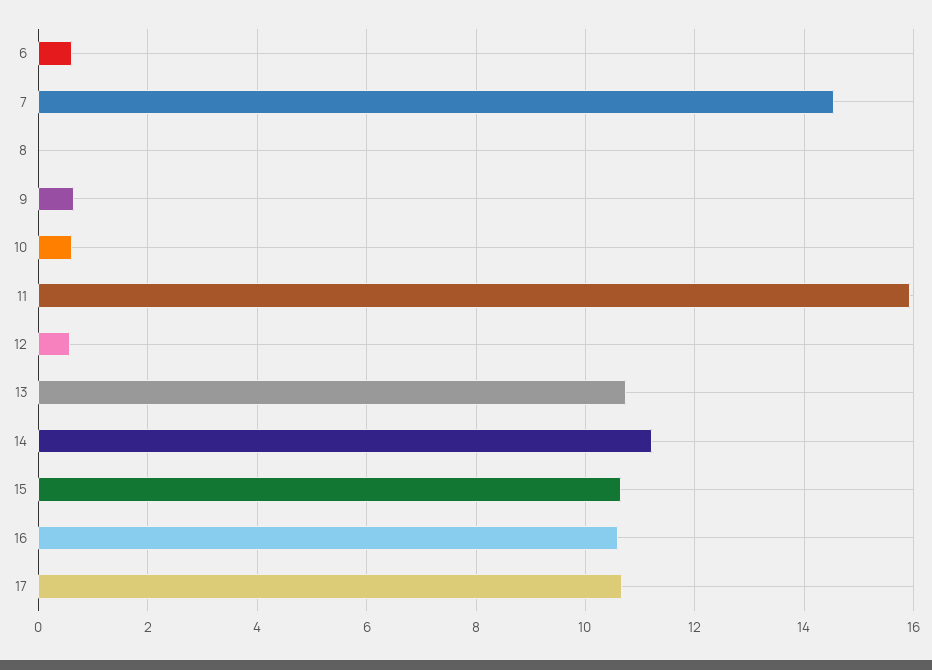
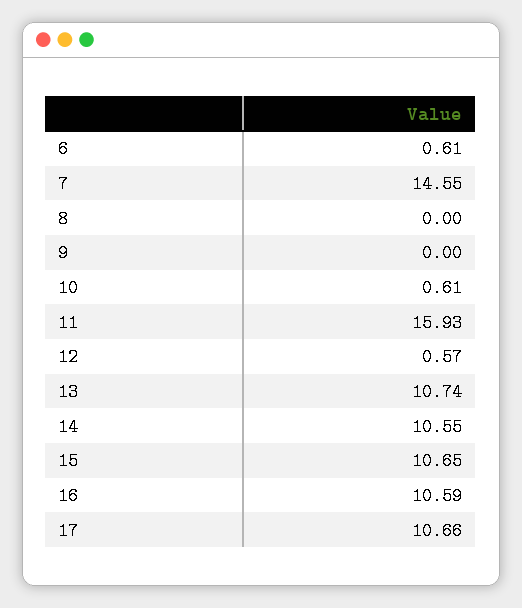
  {
    "6": 0.61,
    "7": 14.55,
    "8": 0,
-   "9": 0.6,
+   "9": 0,
    "10": 0.61,
    "11": 15.93,
    "12": 0.57,
    "13": 10.74,
-   "14": 11.2,
+   "14": 10.55,
    "15": 10.65,
    "16": 10.59,
    "17": 10.66
  }

